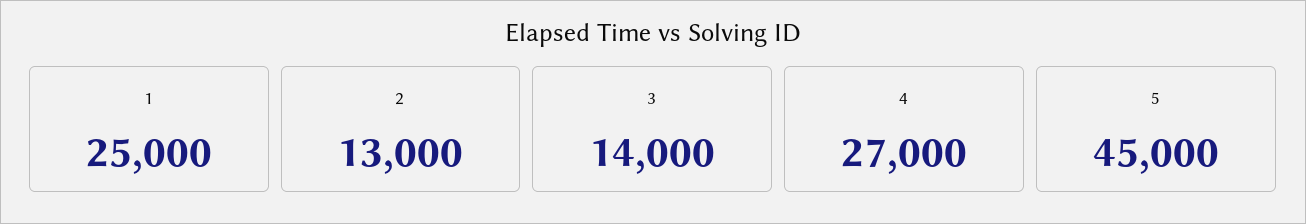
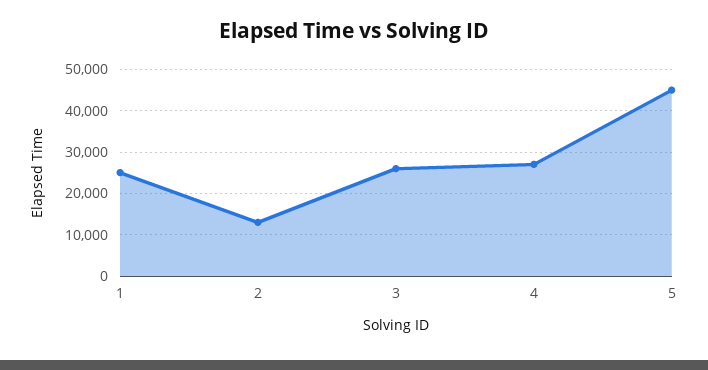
  {
    "1": 25000,
    "2": 13000,
-   "3": 14000,
+   "3": 26000,
    "4": 27000,
    "5": 45000
  }

